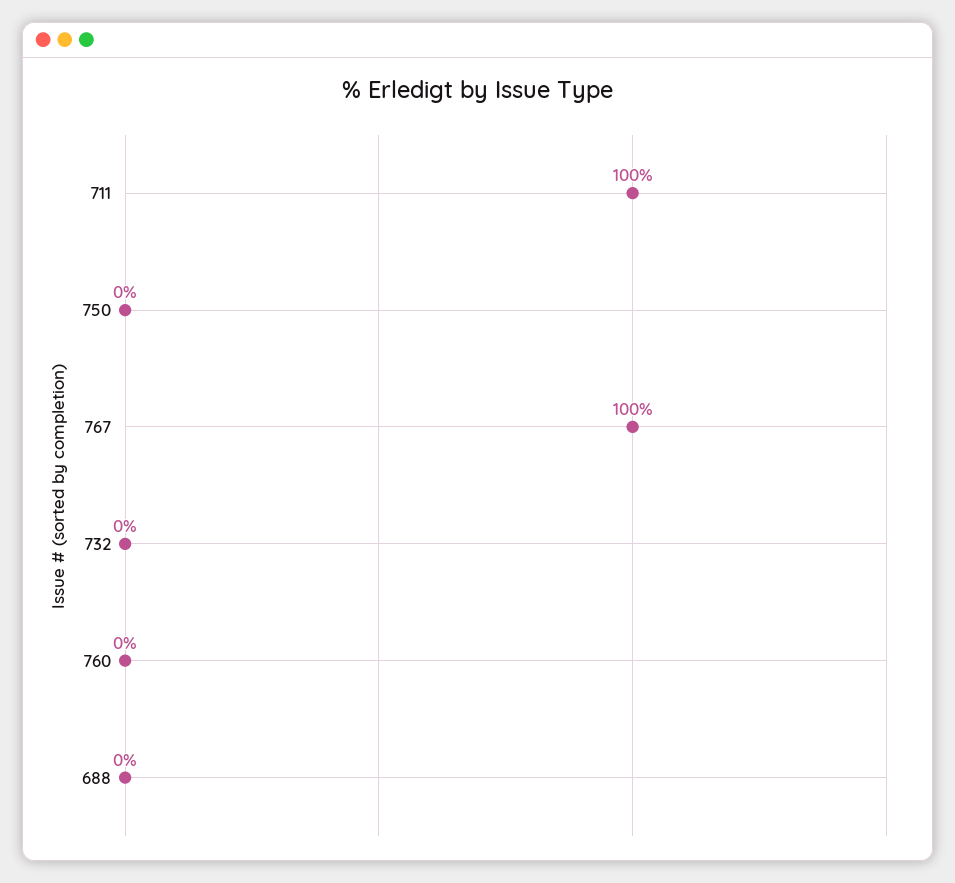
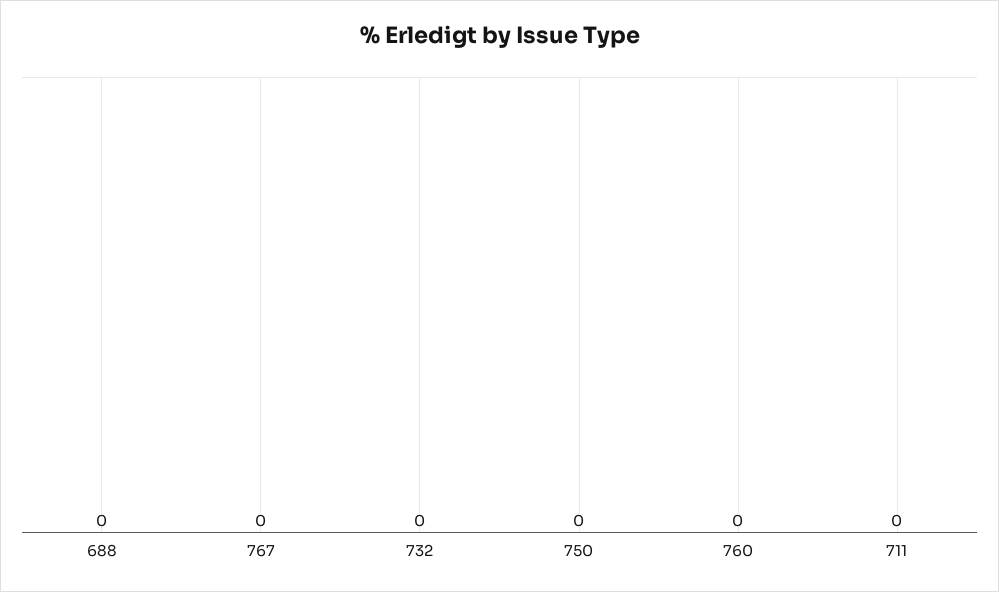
  {
-   "711": 100,
+   "711": 0,
    "750": 0,
-   "767": 100,
+   "767": 0,
    "732": 0,
    "760": 0,
    "688": 0
  }

